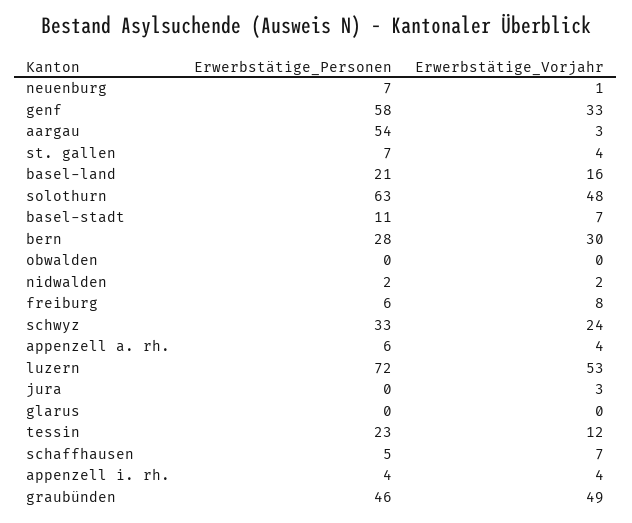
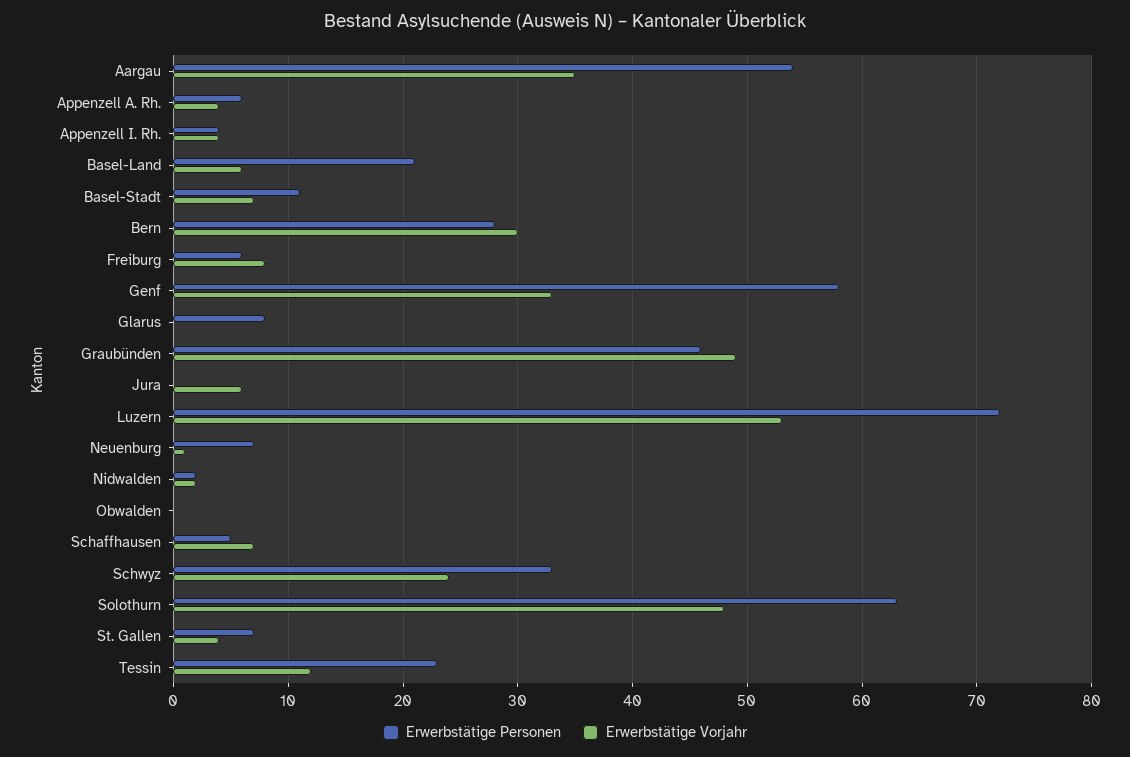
  {
    "Erwerbstätige_Personen": {
      "neuenburg": 7,
      "genf": 58,
      "aargau": 54,
      "st. gallen": 7,
      "basel-land": 21,
      "solothurn": 63,
      "basel-stadt": 11,
      "bern": 28,
      "obwalden": 0,
      "nidwalden": 2,
      "freiburg": 6,
      "schwyz": 33,
      "appenzell a. rh.": 6,
      "luzern": 72,
      "jura": 0,
-     "glarus": 0,
+     "glarus": 8,
      "tessin": 23,
      "schaffhausen": 5,
      "appenzell i. rh.": 4,
      "graubünden": 46
    },
    "Erwerbstätige_Vorjahr": {
      "neuenburg": 1,
      "genf": 33,
-     "aargau": 3,
+     "aargau": 35,
      "st. gallen": 4,
-     "basel-land": 16,
+     "basel-land": 6,
      "solothurn": 48,
      "basel-stadt": 7,
      "bern": 30,
      "obwalden": 0,
      "nidwalden": 2,
      "freiburg": 8,
      "schwyz": 24,
      "appenzell a. rh.": 4,
      "luzern": 53,
-     "jura": 3,
+     "jura": 6,
      "glarus": 0,
      "tessin": 12,
      "schaffhausen": 7,
      "appenzell i. rh.": 4,
      "graubünden": 49
    }
  }

